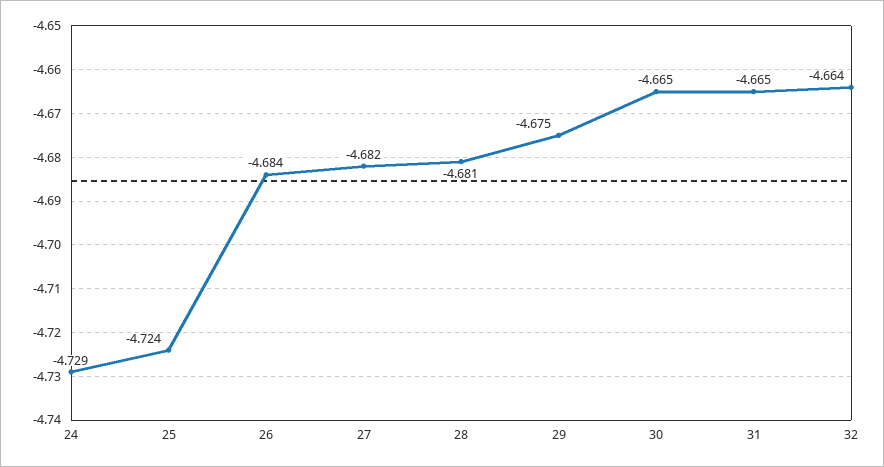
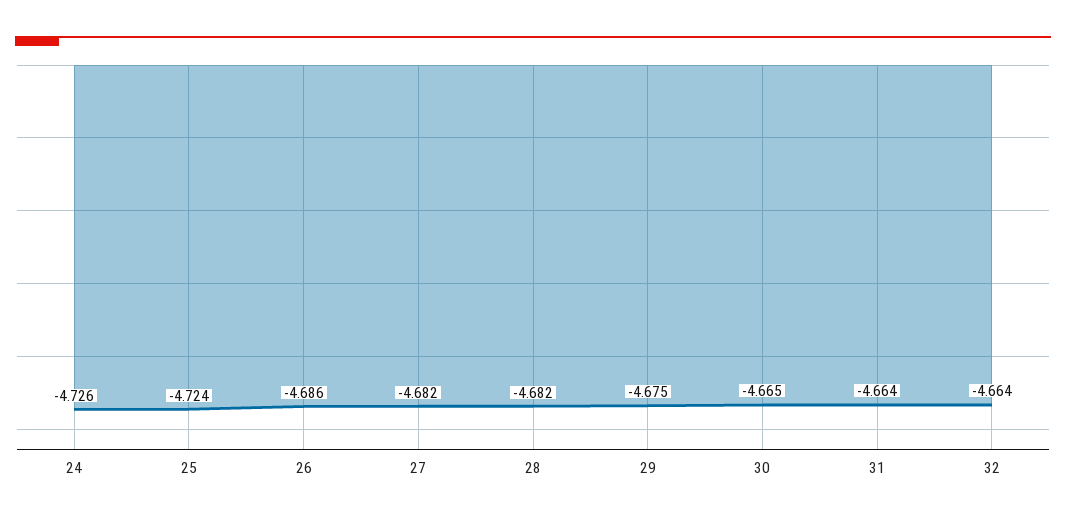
  {
-   "24": -4.729,
+   "24": -4.726,
    "25": -4.724,
-   "26": -4.684,
+   "26": -4.686,
    "27": -4.682,
-   "28": -4.681,
+   "28": -4.682,
    "29": -4.675,
    "30": -4.665,
-   "31": -4.665,
+   "31": -4.664,
    "32": -4.664
  }

